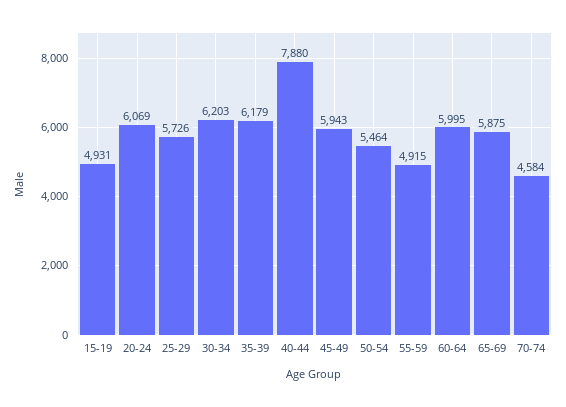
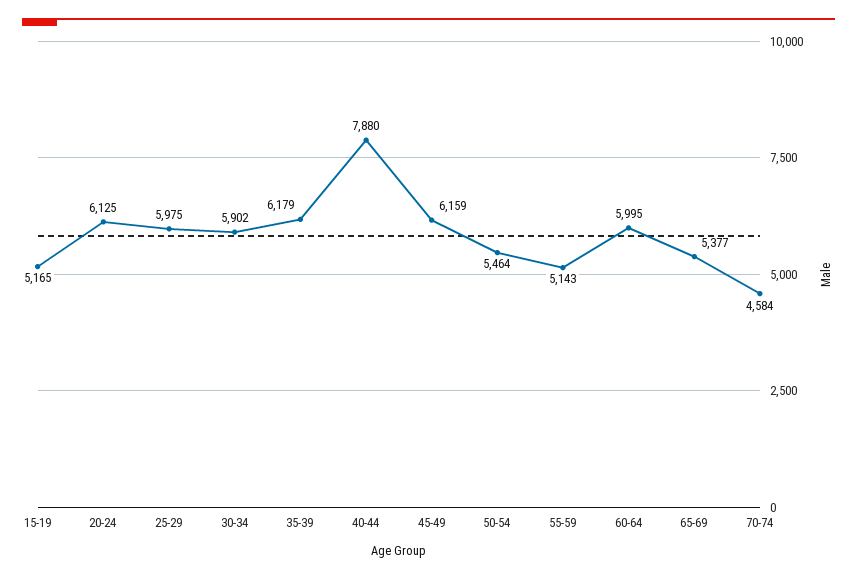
  {
-   "15-19": 4931,
+   "15-19": 5165,
-   "20-24": 6069,
+   "20-24": 6125,
-   "25-29": 5726,
+   "25-29": 5975,
-   "30-34": 6203,
+   "30-34": 5902,
    "35-39": 6179,
    "40-44": 7880,
-   "45-49": 5943,
+   "45-49": 6159,
    "50-54": 5464,
-   "55-59": 4915,
+   "55-59": 5143,
    "60-64": 5995,
-   "65-69": 5875,
+   "65-69": 5377,
    "70-74": 4584
  }

